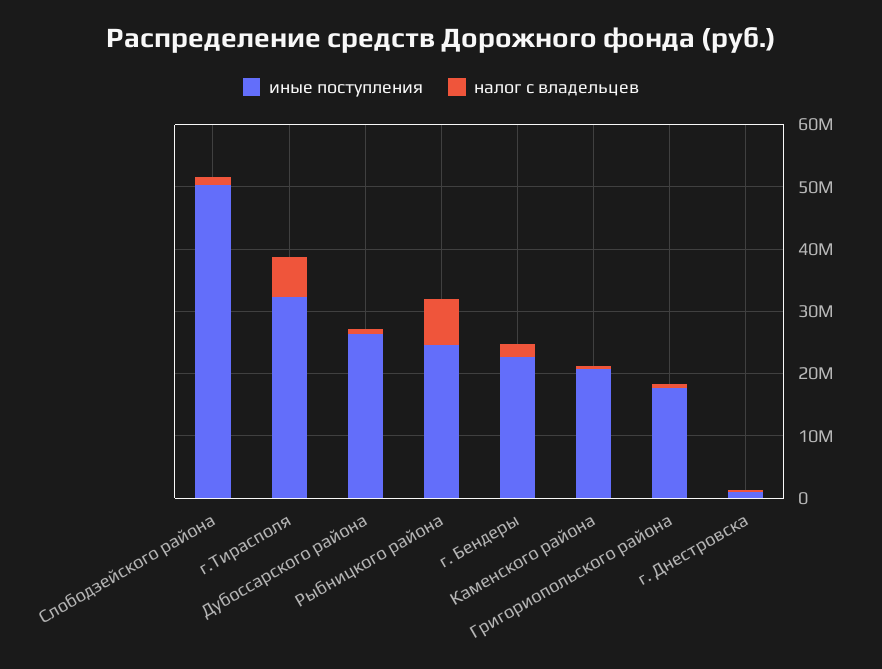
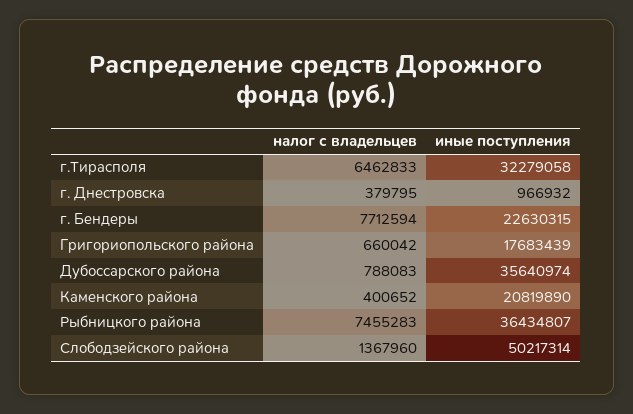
  {
    "иные поступления": {
      "Слободзейского района": 50217314,
      "г.Тирасполя": 32279058,
-     "Дубоссарского района": 26000000,
+     "Дубоссарского района": 35640974,
-     "Рыбницкого района": 24000000,
+     "Рыбницкого района": 36434807,
      "г. Бендеры": 22630315,
      "Каменского района": 20819890,
      "Григориопольского района": 17683439,
      "г. Днестровска": 966932
    },
    "налог с владельцев": {
      "Слободзейского района": 1367960,
      "г.Тирасполя": 6462833,
      "Дубоссарского района": 788083,
      "Рыбницкого района": 7455283,
-     "г. Бендеры": 2000000,
+     "г. Бендеры": 7712594,
      "Каменского района": 400652,
      "Григориопольского района": 660042,
      "г. Днестровска": 379795
    }
  }

